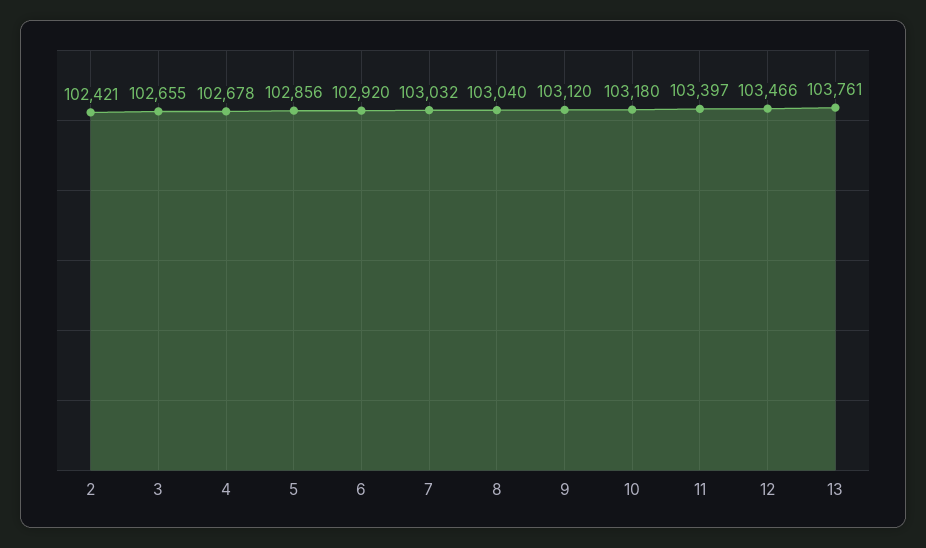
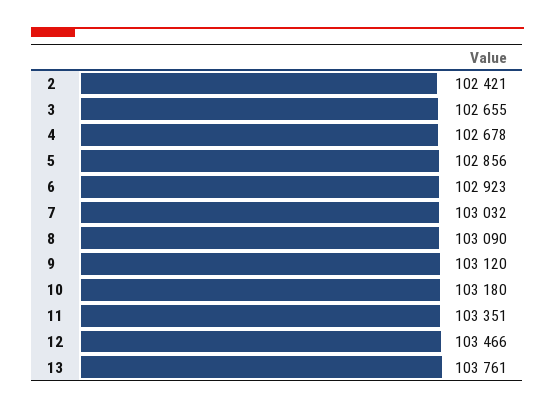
  {
    "2": 102421,
    "3": 102655,
    "4": 102678,
    "5": 102856,
-   "6": 102920,
+   "6": 102923,
    "7": 103032,
-   "8": 103040,
+   "8": 103090,
    "9": 103120,
    "10": 103180,
-   "11": 103397,
+   "11": 103351,
    "12": 103466,
    "13": 103761
  }

